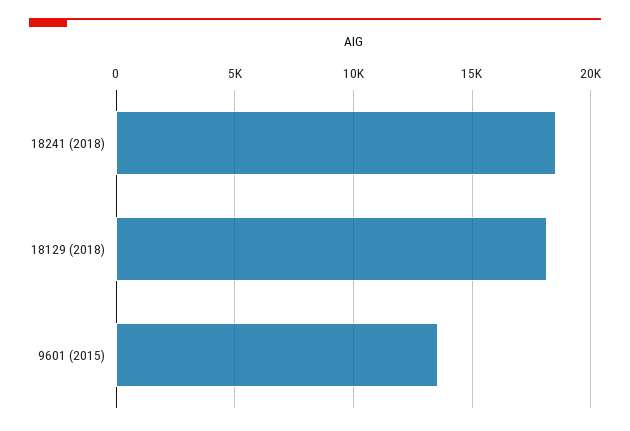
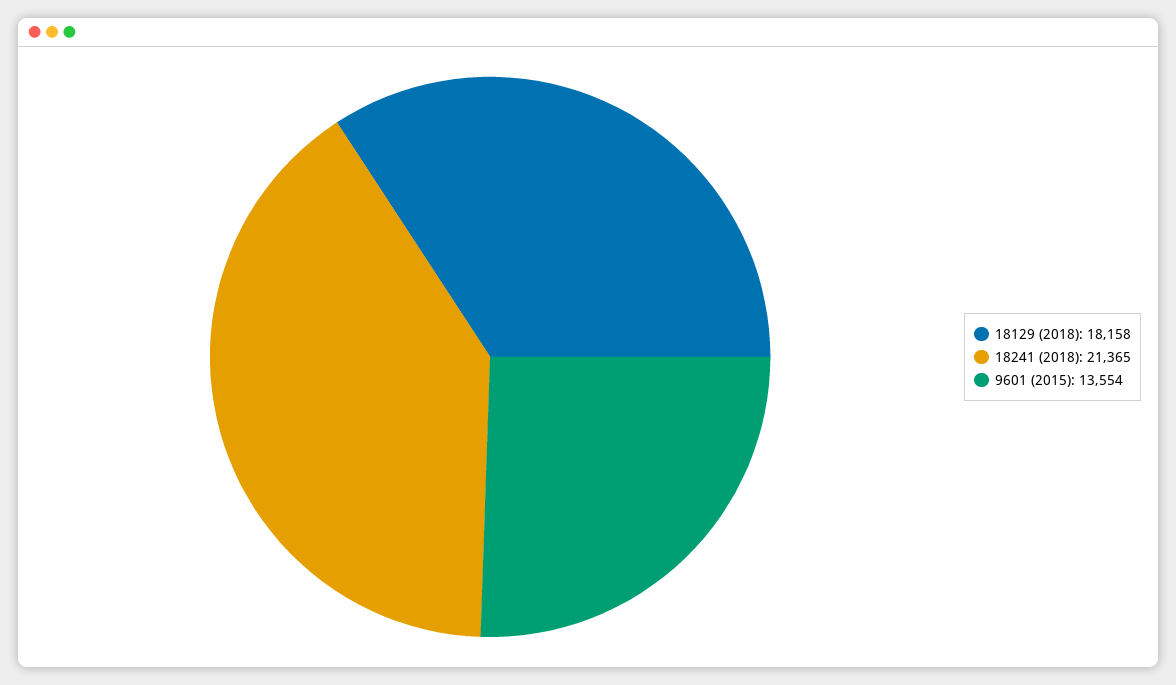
  {
-   "18241 (2018)": 18500,
+   "18241 (2018)": 21365,
    "18129 (2018)": 18158,
    "9601 (2015)": 13554
  }

